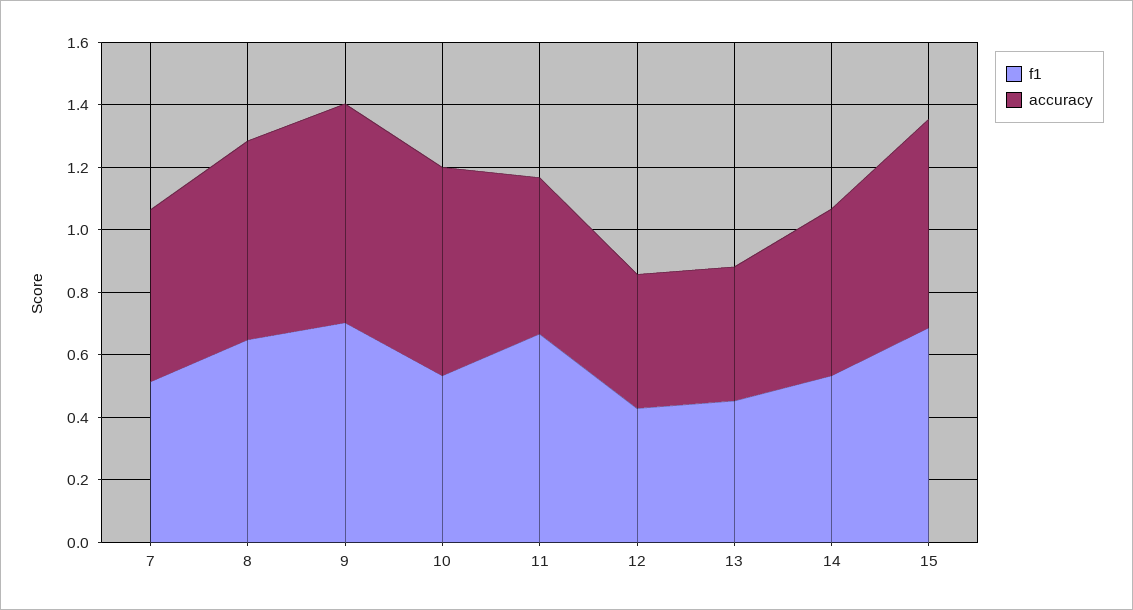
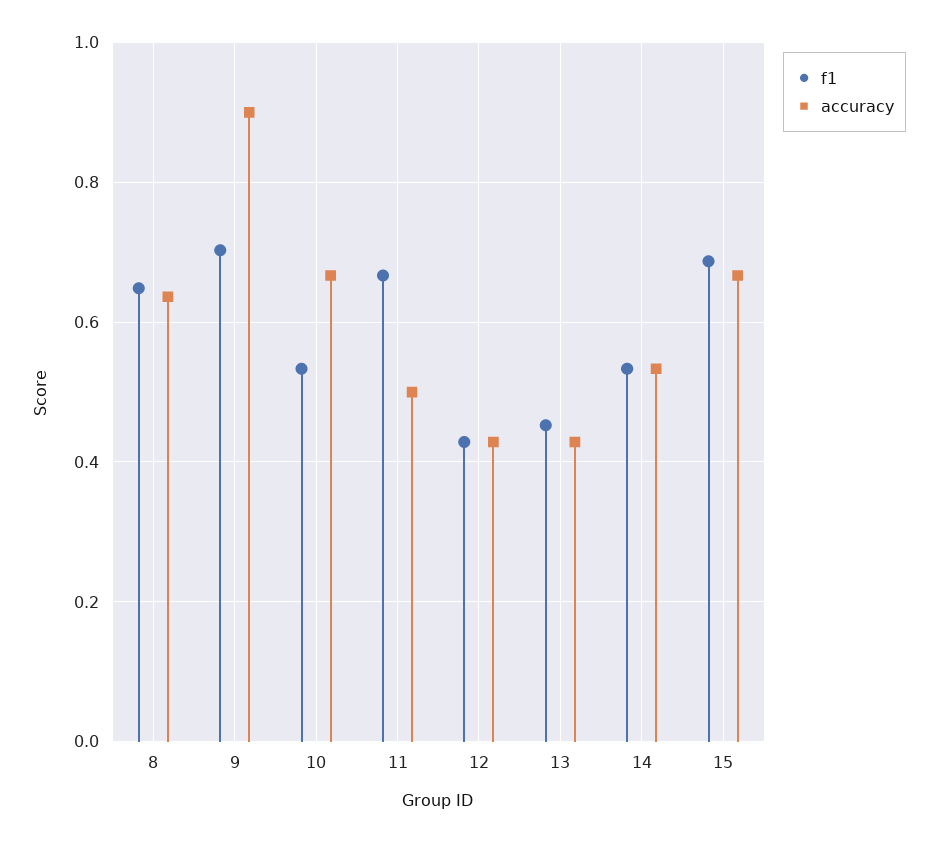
  {
    "f1": {
-     "7": 0.5,
      "8": 0.64,
      "9": 0.7,
      "10": 0.54,
      "11": 0.66,
      "12": 0.42,
      "13": 0.46,
      "14": 0.54,
      "15": 0.68
    },
    "accuracy": {
-     "7": 0.55,
      "8": 0.64,
-     "9": 0.7,
+     "9": 0.9,
      "10": 0.66,
      "11": 0.5,
      "12": 0.42,
      "13": 0.42,
      "14": 0.54,
      "15": 0.66
    }
  }

